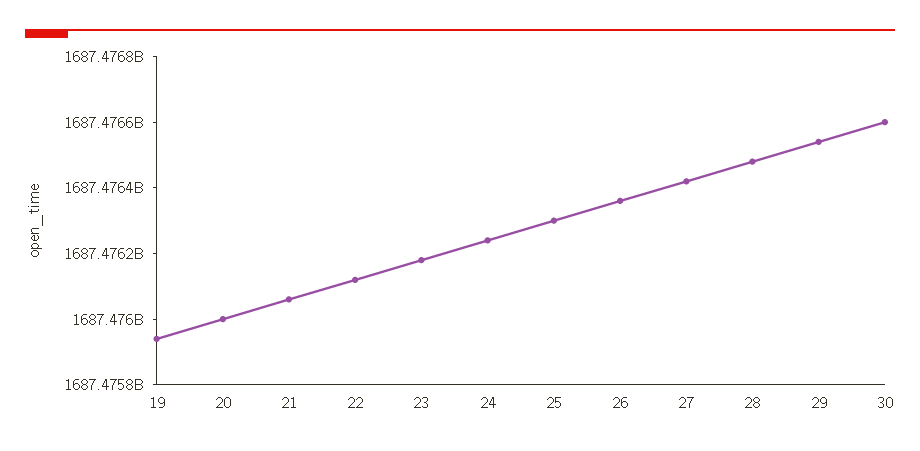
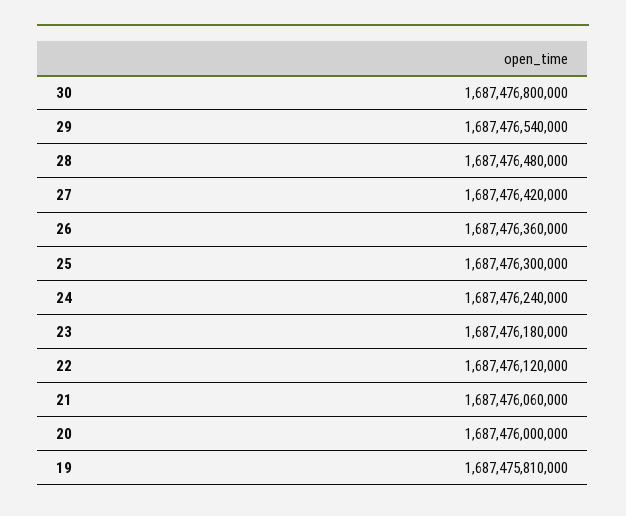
  {
-   "19": 1687475950000,
+   "19": 1687475810000,
    "20": 1687476000000,
    "21": 1687476060000,
    "22": 1687476120000,
    "23": 1687476180000,
    "24": 1687476240000,
    "25": 1687476300000,
    "26": 1687476360000,
    "27": 1687476420000,
    "28": 1687476480000,
    "29": 1687476540000,
-   "30": 1687476600000
+   "30": 1687476800000
  }

